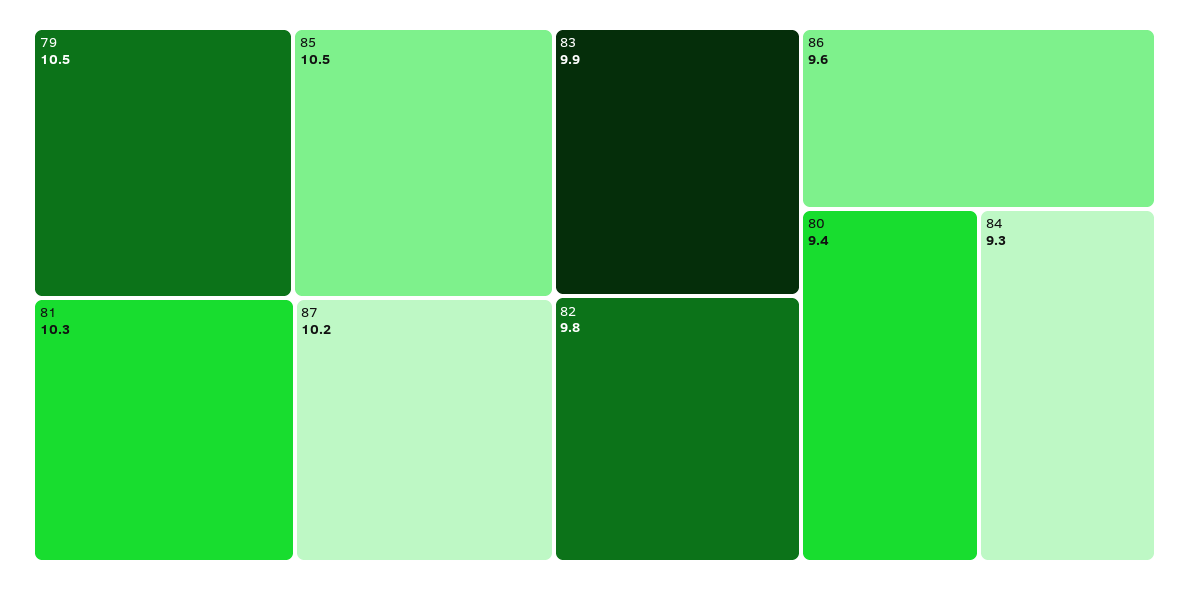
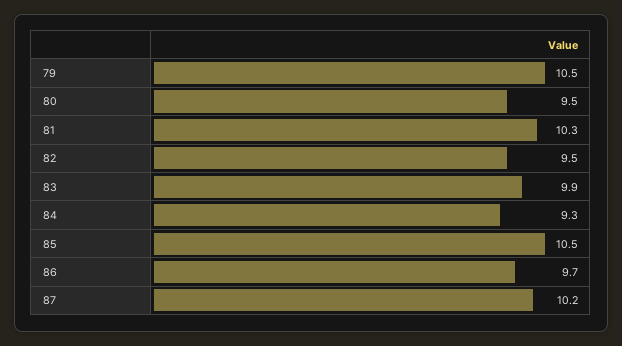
  {
    "79": 10.5,
    "85": 10.5,
    "81": 10.3,
    "87": 10.2,
    "83": 9.9,
-   "82": 9.8,
+   "82": 9.5,
-   "86": 9.6,
+   "86": 9.7,
-   "80": 9.4,
+   "80": 9.5,
    "84": 9.3
  }

